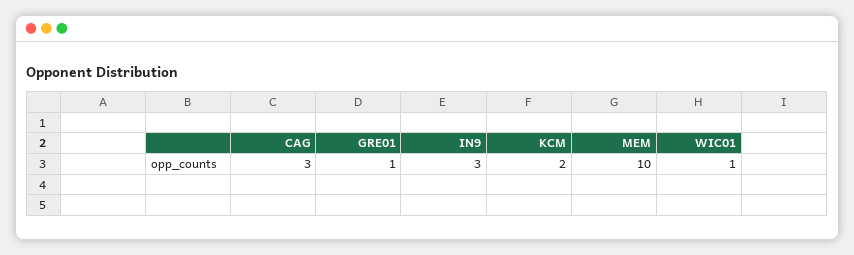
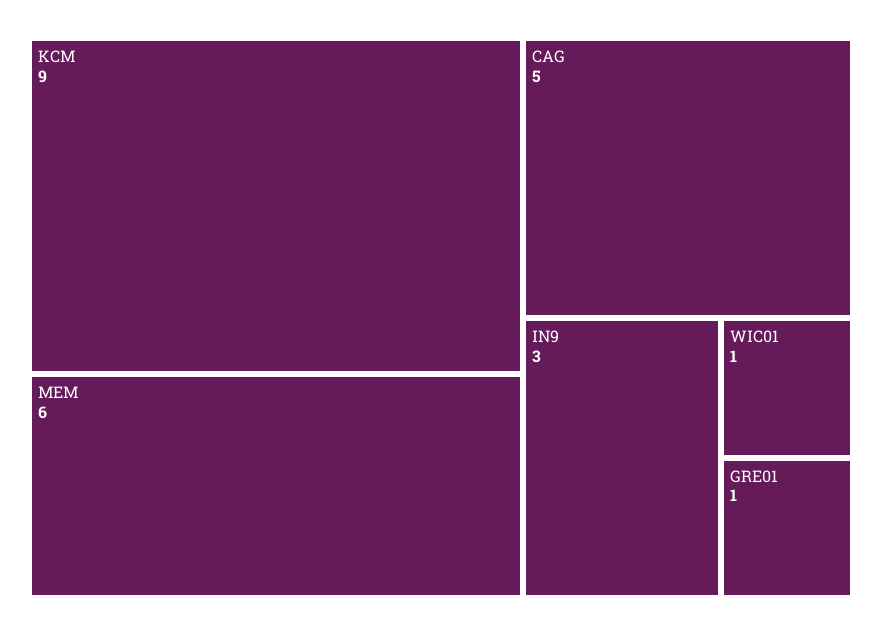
  {
-   "CAG": 3,
+   "CAG": 5,
    "GRE01": 1,
    "IN9": 3,
-   "KCM": 2,
+   "KCM": 9,
-   "MEM": 10,
+   "MEM": 6,
    "WIC01": 1
  }

